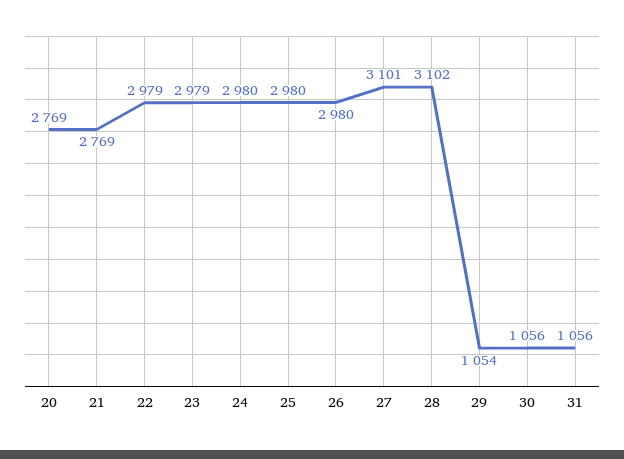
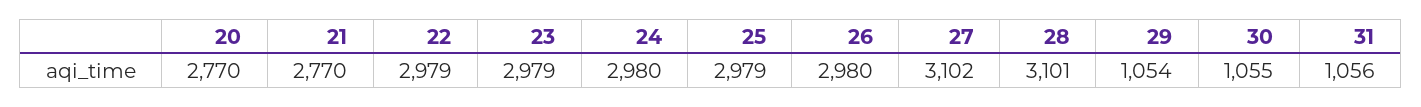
  {
-   "20": 2769,
+   "20": 2770,
-   "21": 2769,
+   "21": 2770,
    "22": 2979,
    "23": 2979,
    "24": 2980,
-   "25": 2980,
+   "25": 2979,
    "26": 2980,
-   "27": 3101,
+   "27": 3102,
-   "28": 3102,
+   "28": 3101,
    "29": 1054,
-   "30": 1056,
+   "30": 1055,
    "31": 1056
  }

